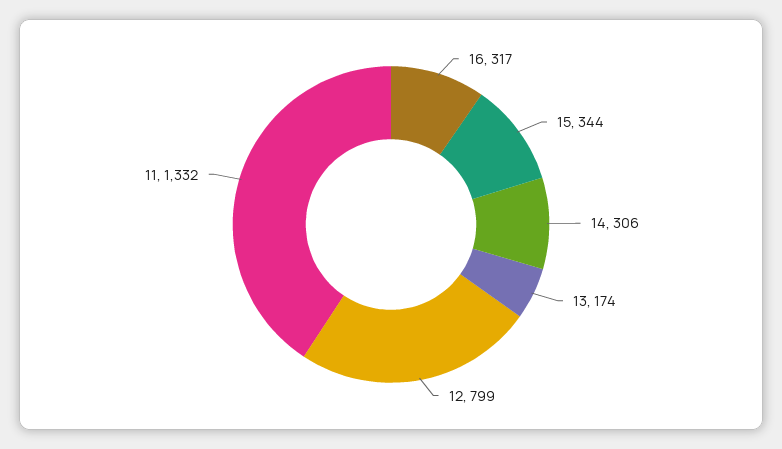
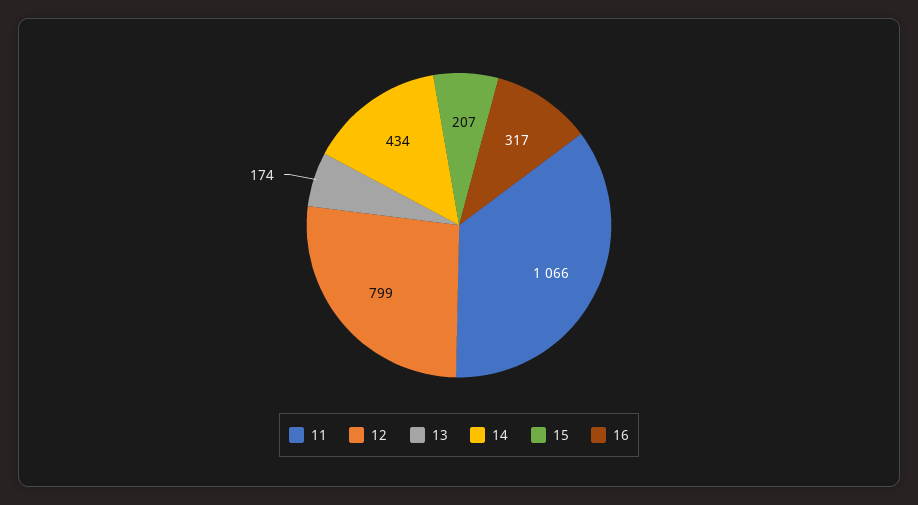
  {
    "16": 317,
-   "15": 344,
+   "15": 207,
-   "14": 306,
+   "14": 434,
    "13": 174,
    "12": 799,
-   "11": 1332
+   "11": 1066
  }

